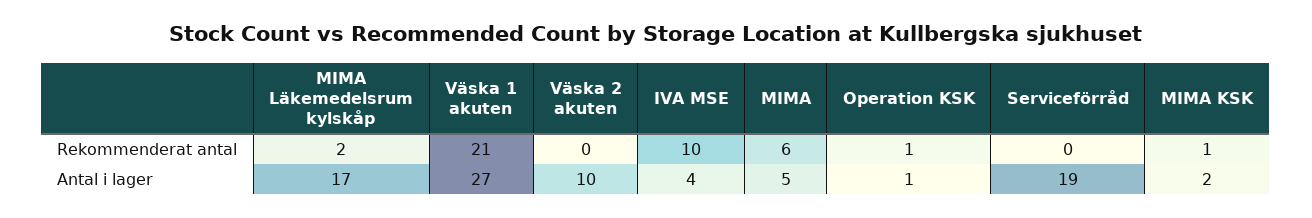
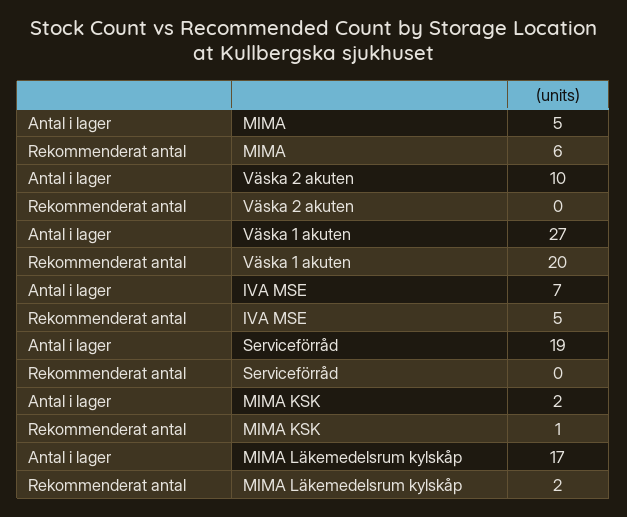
  {
    "MIMA Läkemedelsrum kylskåp": {
      "Rekommenderat antal": 2,
      "Antal i lager": 17
    },
    "Väska 1 akuten": {
-     "Rekommenderat antal": 21,
+     "Rekommenderat antal": 20,
      "Antal i lager": 27
    },
    "Väska 2 akuten": {
      "Rekommenderat antal": 0,
      "Antal i lager": 10
    },
    "IVA MSE": {
-     "Rekommenderat antal": 10,
+     "Rekommenderat antal": 5,
-     "Antal i lager": 4
+     "Antal i lager": 7
    },
    "MIMA": {
      "Rekommenderat antal": 6,
      "Antal i lager": 5
    },
-   "Operation KSK": {
-     "Rekommenderat antal": 1,
-     "Antal i lager": 1
-   },
    "Serviceförråd": {
      "Rekommenderat antal": 0,
      "Antal i lager": 19
    },
    "MIMA KSK": {
      "Rekommenderat antal": 1,
      "Antal i lager": 2
    }
  }

